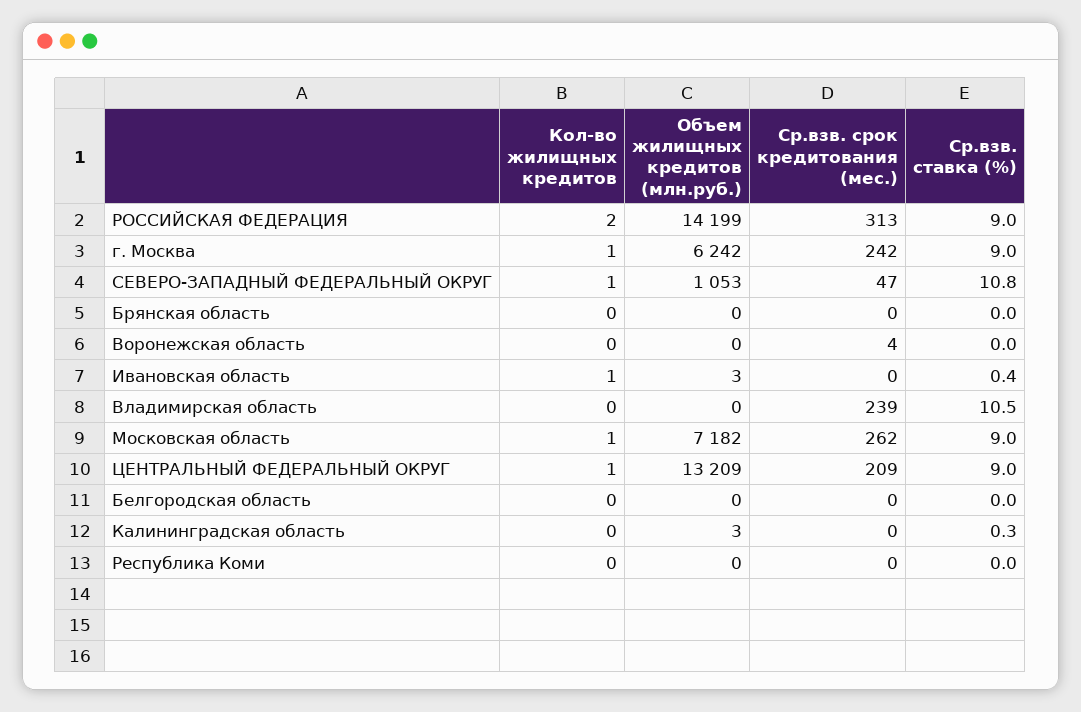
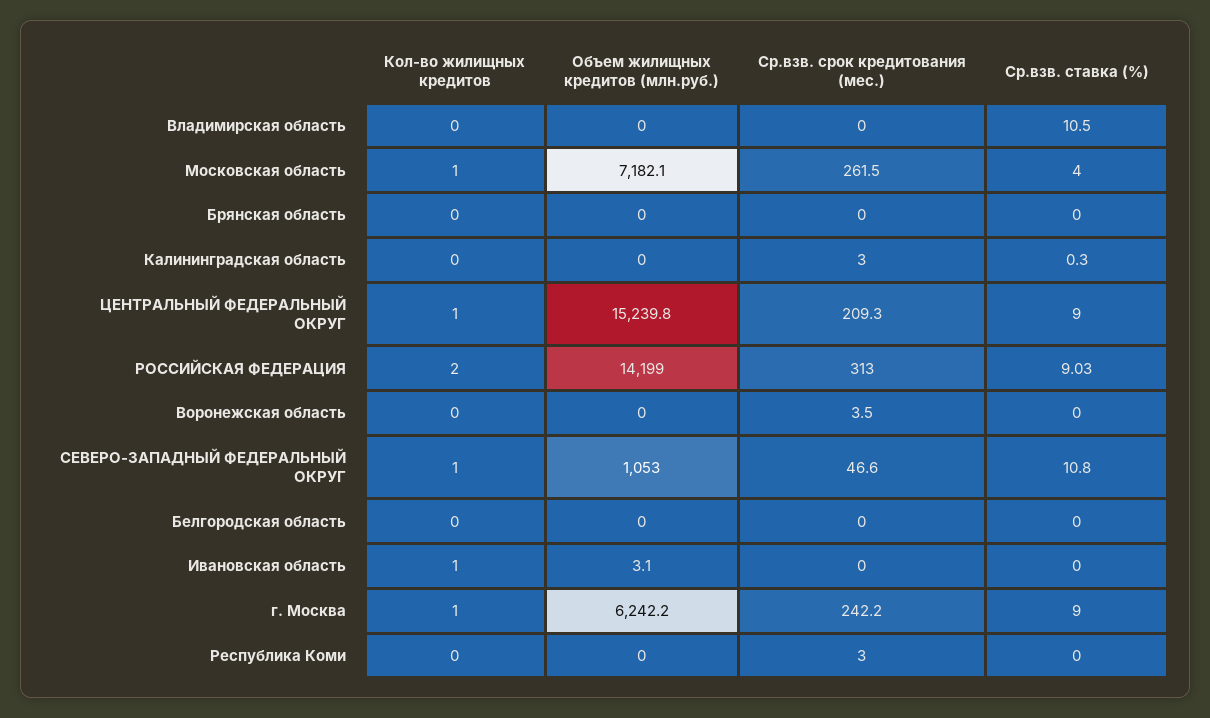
  {
    "Кол-во жилищных кредитов": {
      "РОССИЙСКАЯ ФЕДЕРАЦИЯ": 2,
      "г. Москва": 1,
      "СЕВЕРО-ЗАПАДНЫЙ ФЕДЕРАЛЬНЫЙ ОКРУГ": 1,
      "Брянская область": 0,
      "Воронежская область": 0,
      "Ивановская область": 1,
      "Владимирская область": 0,
      "Московская область": 1,
      "ЦЕНТРАЛЬНЫЙ ФЕДЕРАЛЬНЫЙ ОКРУГ": 1,
      "Белгородская область": 0,
      "Калининградская область": 0,
      "Республика Коми": 0
    },
    "Объем жилищных кредитов (млн.руб.)": {
      "РОССИЙСКАЯ ФЕДЕРАЦИЯ": 14199,
      "г. Москва": 6242.2,
      "СЕВЕРО-ЗАПАДНЫЙ ФЕДЕРАЛЬНЫЙ ОКРУГ": 1053,
      "Брянская область": 0,
      "Воронежская область": 0,
      "Ивановская область": 3.1,
      "Владимирская область": 0,
      "Московская область": 7182.1,
-     "ЦЕНТРАЛЬНЫЙ ФЕДЕРАЛЬНЫЙ ОКРУГ": 13209,
+     "ЦЕНТРАЛЬНЫЙ ФЕДЕРАЛЬНЫЙ ОКРУГ": 15239.8,
      "Белгородская область": 0,
-     "Калининградская область": 3,
+     "Калининградская область": 0,
      "Республика Коми": 0
    },
    "Ср.взв. срок кредитования (мес.)": {
      "РОССИЙСКАЯ ФЕДЕРАЦИЯ": 313,
      "г. Москва": 242.2,
      "СЕВЕРО-ЗАПАДНЫЙ ФЕДЕРАЛЬНЫЙ ОКРУГ": 46.6,
      "Брянская область": 0,
      "Воронежская область": 3.5,
      "Ивановская область": 0,
-     "Владимирская область": 239,
+     "Владимирская область": 0,
      "Московская область": 261.5,
      "ЦЕНТРАЛЬНЫЙ ФЕДЕРАЛЬНЫЙ ОКРУГ": 209.3,
      "Белгородская область": 0,
-     "Калининградская область": 0,
+     "Калининградская область": 3,
-     "Республика Коми": 0
+     "Республика Коми": 3
    },
    "Ср.взв. ставка (%)": {
      "РОССИЙСКАЯ ФЕДЕРАЦИЯ": 9.03,
      "г. Москва": 9,
      "СЕВЕРО-ЗАПАДНЫЙ ФЕДЕРАЛЬНЫЙ ОКРУГ": 10.8,
      "Брянская область": 0,
      "Воронежская область": 0,
-     "Ивановская область": 0.4,
+     "Ивановская область": 0,
      "Владимирская область": 10.5,
-     "Московская область": 9,
+     "Московская область": 4,
      "ЦЕНТРАЛЬНЫЙ ФЕДЕРАЛЬНЫЙ ОКРУГ": 9,
      "Белгородская область": 0,
      "Калининградская область": 0.3,
      "Республика Коми": 0
    }
  }

